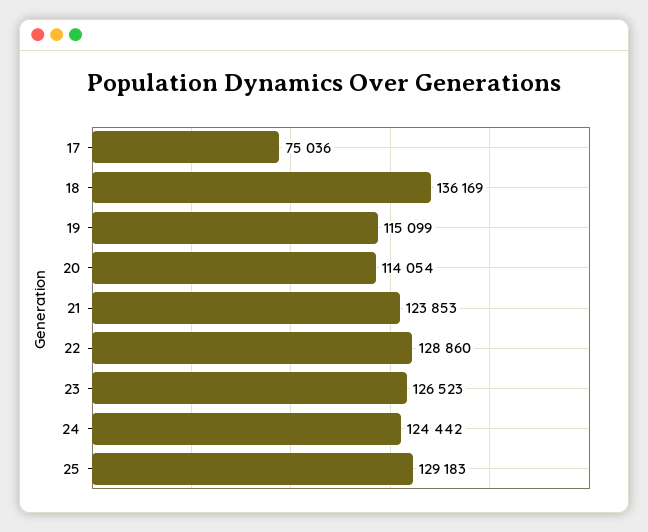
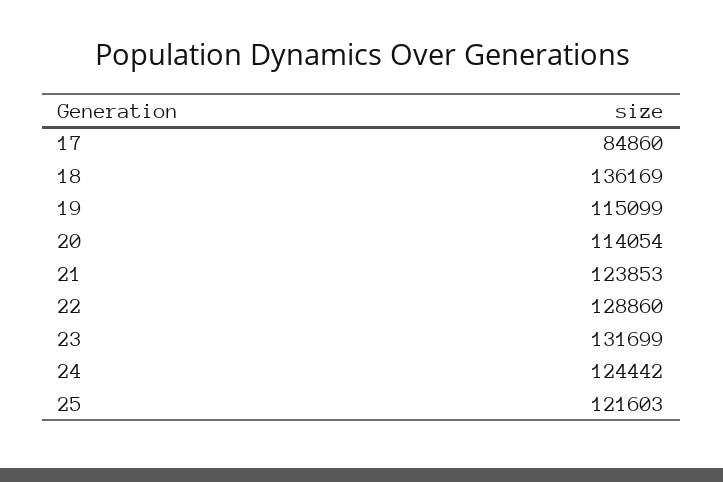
  {
-   "17": 75036,
+   "17": 84860,
    "18": 136169,
    "19": 115099,
    "20": 114054,
    "21": 123853,
    "22": 128860,
-   "23": 126523,
+   "23": 131699,
    "24": 124442,
-   "25": 129183
+   "25": 121603
  }

